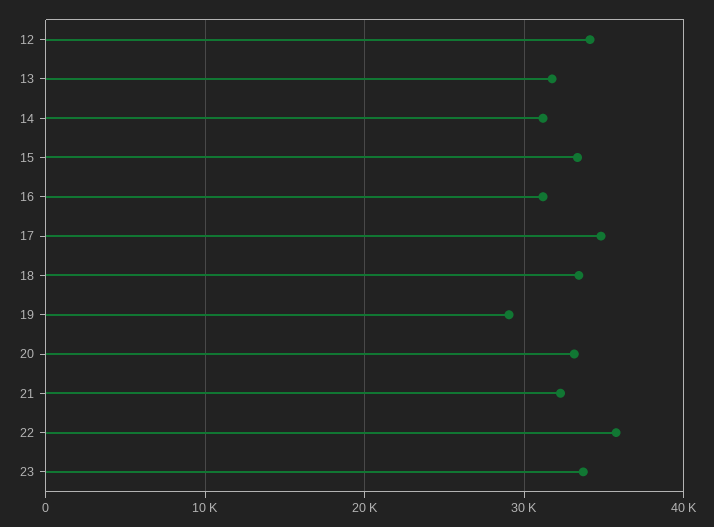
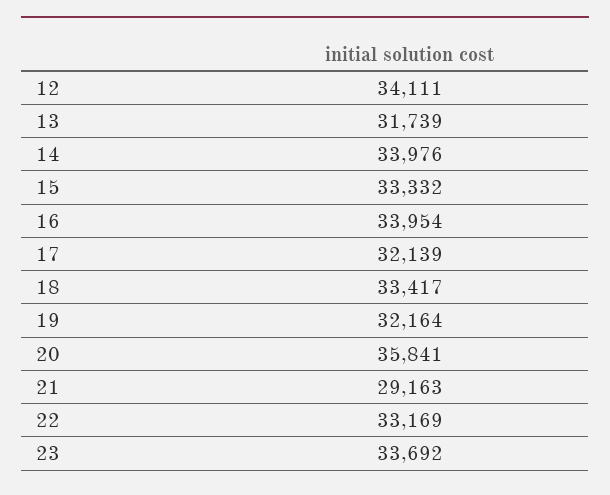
  {
    "12": 34111,
    "13": 31739,
-   "14": 31000,
+   "14": 33976,
    "15": 33332,
-   "16": 31000,
+   "16": 33954,
-   "17": 35000,
+   "17": 32139,
    "18": 33417,
-   "19": 29000,
+   "19": 32164,
-   "20": 33000,
+   "20": 35841,
-   "21": 32000,
+   "21": 29163,
-   "22": 36000,
+   "22": 33169,
    "23": 33692
  }

